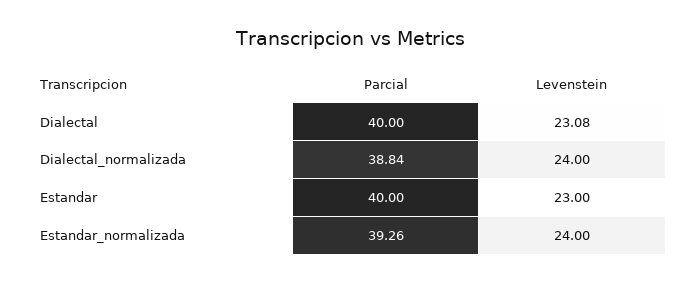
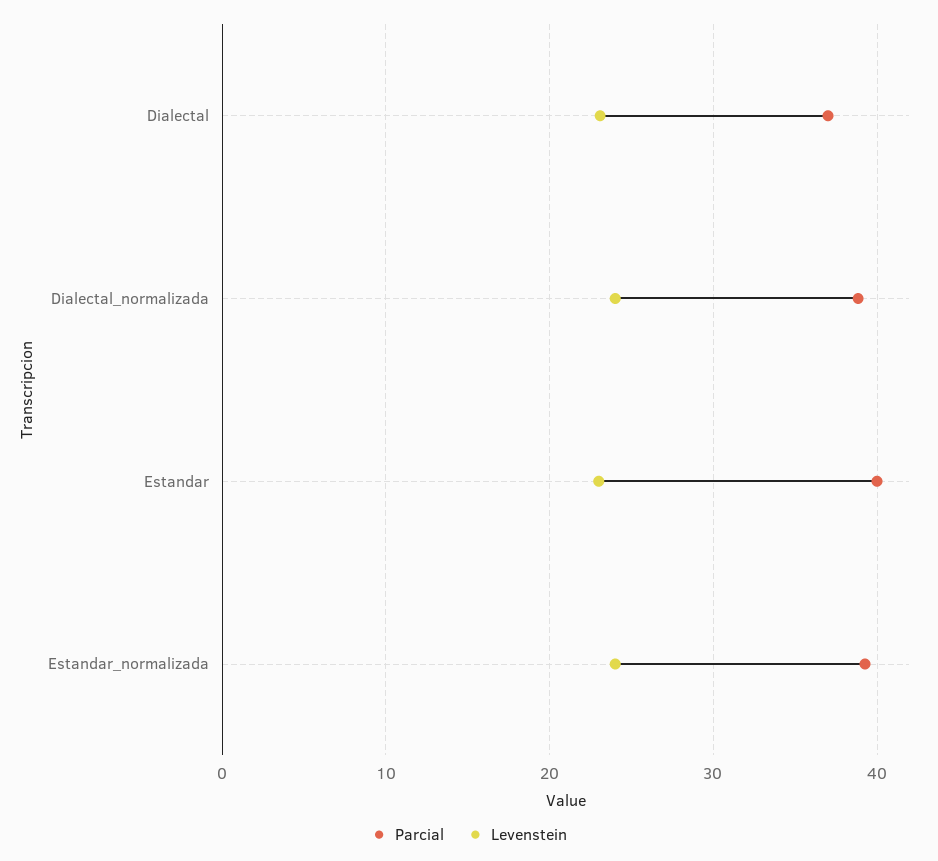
  {
    "Parcial": {
-     "Dialectal": 40,
+     "Dialectal": 37,
      "Dialectal_normalizada": 38.84,
      "Estandar": 40,
      "Estandar_normalizada": 39.26
    },
    "Levenstein": {
      "Dialectal": 23.08,
      "Dialectal_normalizada": 24,
      "Estandar": 23,
      "Estandar_normalizada": 24
    }
  }

